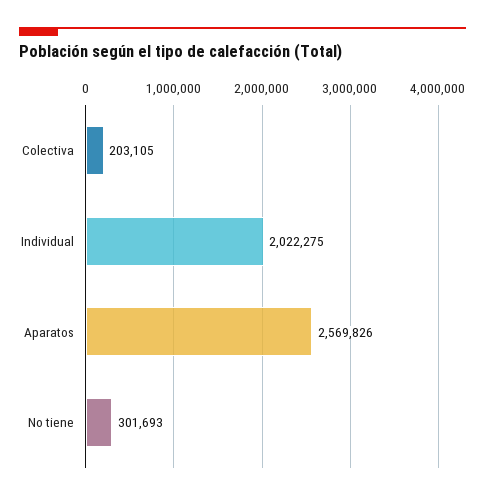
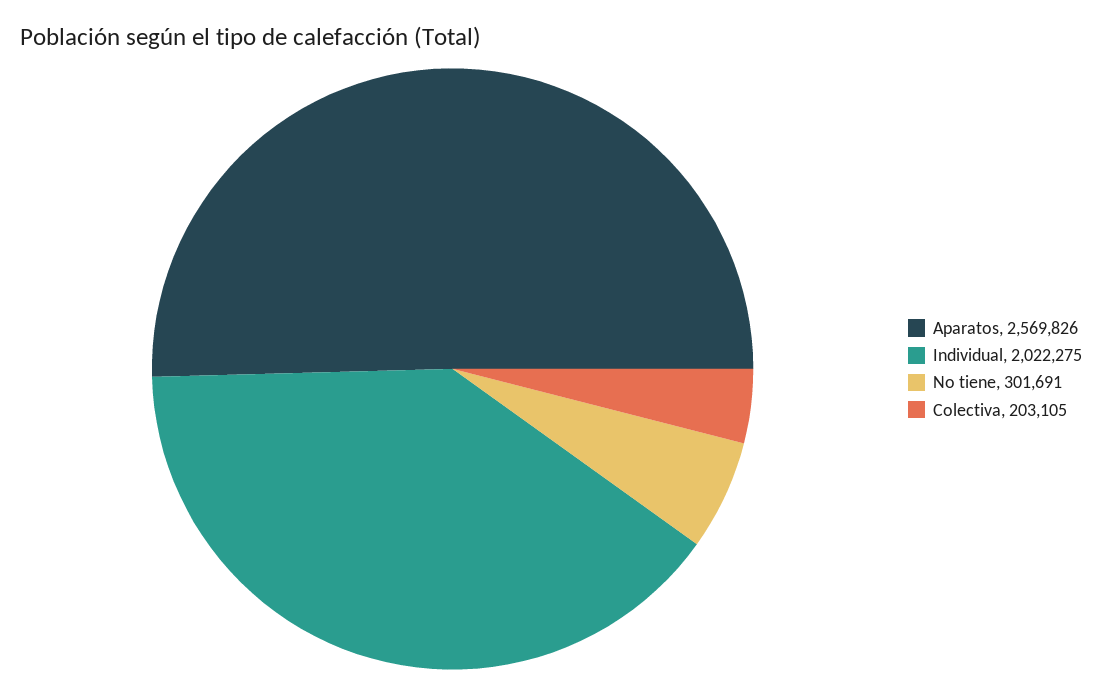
  {
    "Colectiva": 203105,
    "Individual": 2022275,
    "Aparatos": 2569826,
-   "No tiene": 301693
+   "No tiene": 301691
  }

